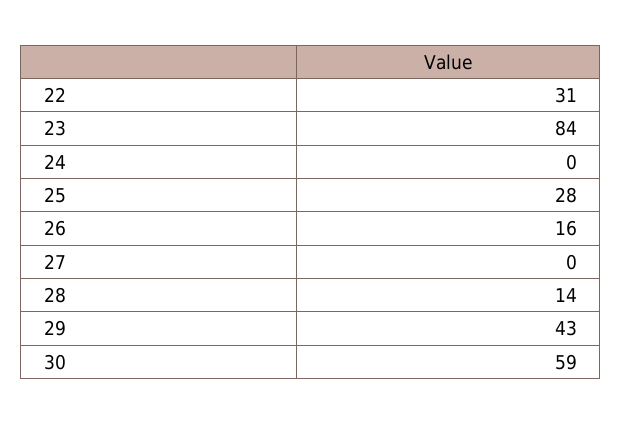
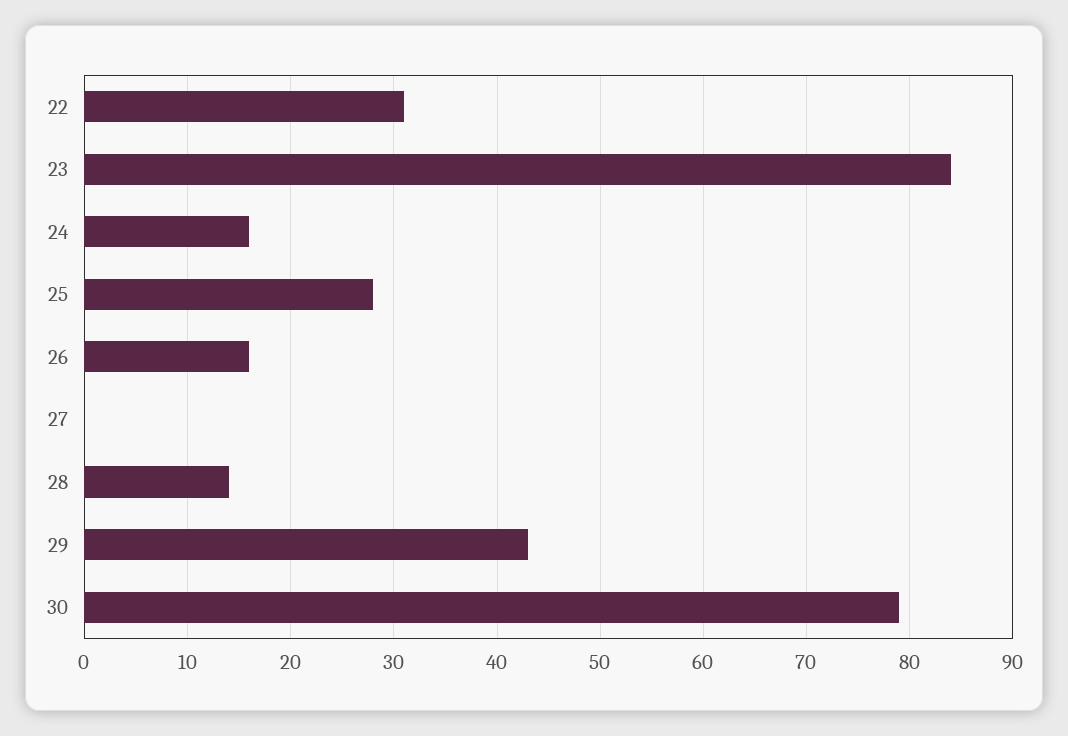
  {
    "22": 31,
    "23": 84,
-   "24": 0,
+   "24": 16,
    "25": 28,
    "26": 16,
    "27": 0,
    "28": 14,
    "29": 43,
-   "30": 59
+   "30": 79
  }

